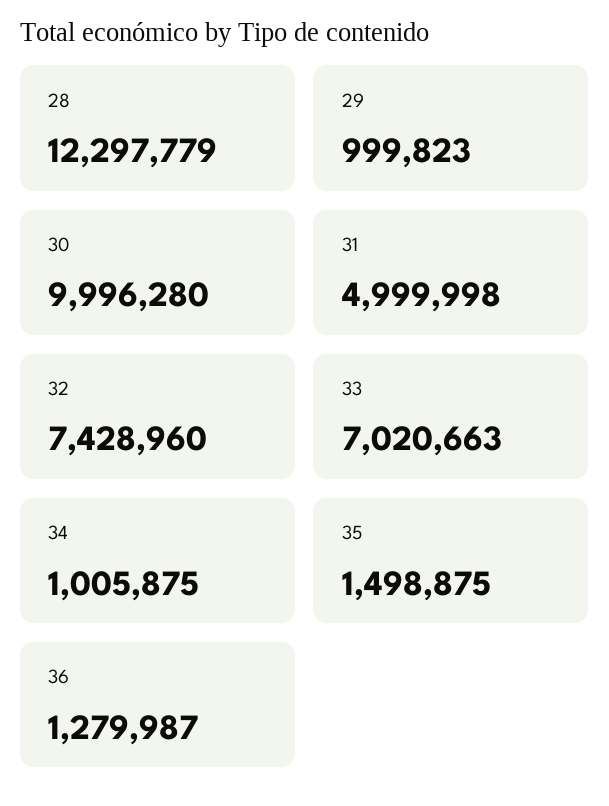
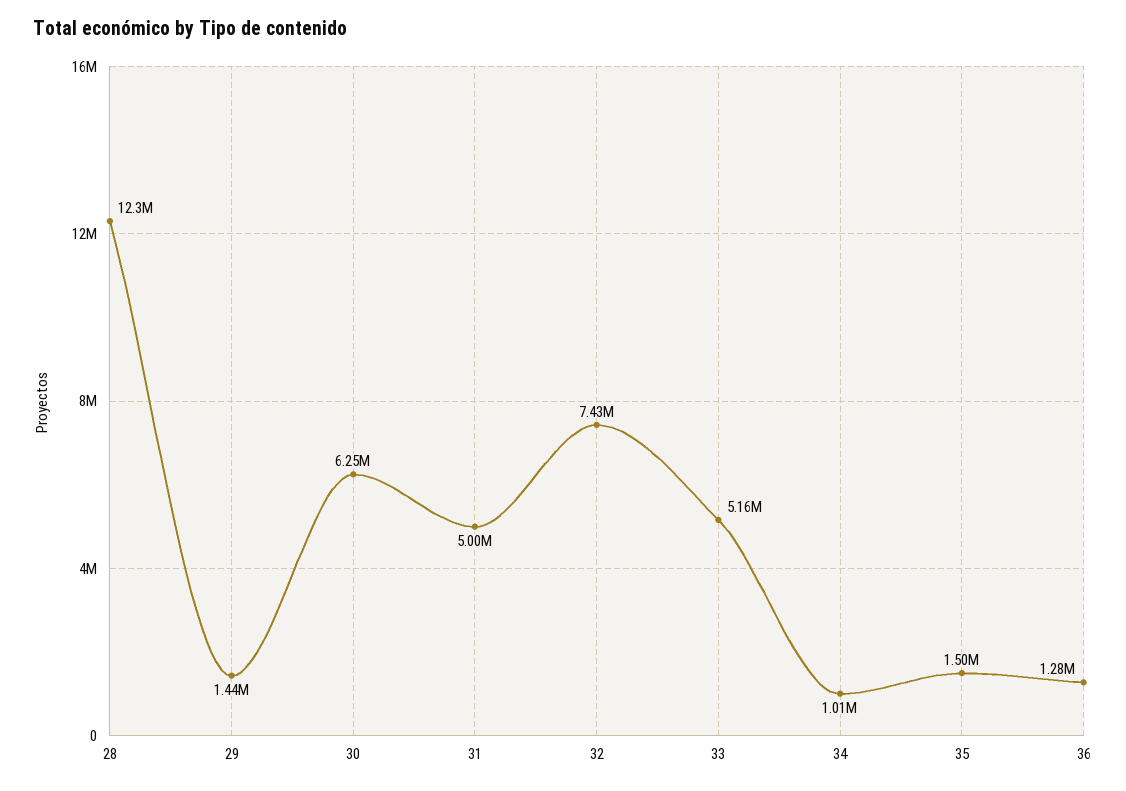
  {
    "28": 12297779,
-   "29": 999823,
+   "29": 1440000,
-   "30": 9996280,
+   "30": 6250000,
    "31": 4999998,
    "32": 7428960,
-   "33": 7020663,
+   "33": 5160000,
    "34": 1005875,
    "35": 1498875,
    "36": 1279987
  }

